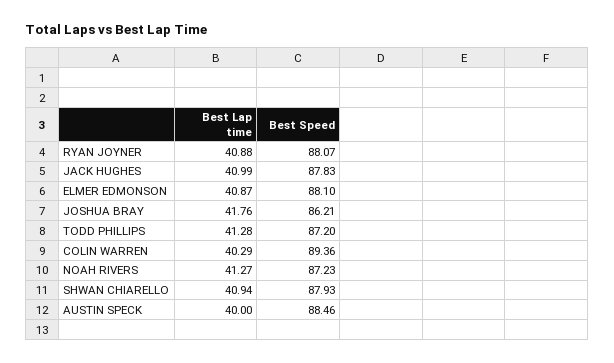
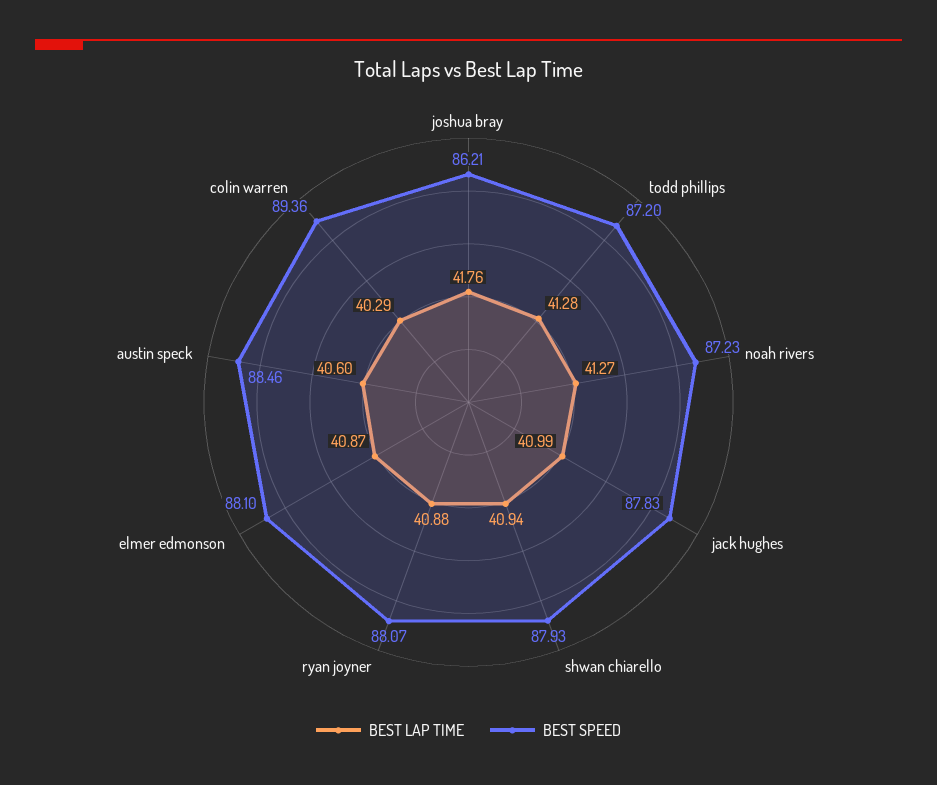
  {
    "Best Lap time": {
      "RYAN JOYNER": 40.88,
      "JACK HUGHES": 40.99,
      "ELMER EDMONSON": 40.87,
      "JOSHUA BRAY": 41.76,
      "TODD PHILLIPS": 41.28,
      "COLIN WARREN": 40.29,
      "NOAH RIVERS": 41.27,
      "SHWAN CHIARELLO": 40.94,
-     "AUSTIN SPECK": 40
+     "AUSTIN SPECK": 40.6
    },
    "Best Speed": {
      "RYAN JOYNER": 88.07,
      "JACK HUGHES": 87.83,
      "ELMER EDMONSON": 88.1,
      "JOSHUA BRAY": 86.21,
      "TODD PHILLIPS": 87.2,
      "COLIN WARREN": 89.36,
      "NOAH RIVERS": 87.23,
      "SHWAN CHIARELLO": 87.93,
      "AUSTIN SPECK": 88.46
    }
  }

